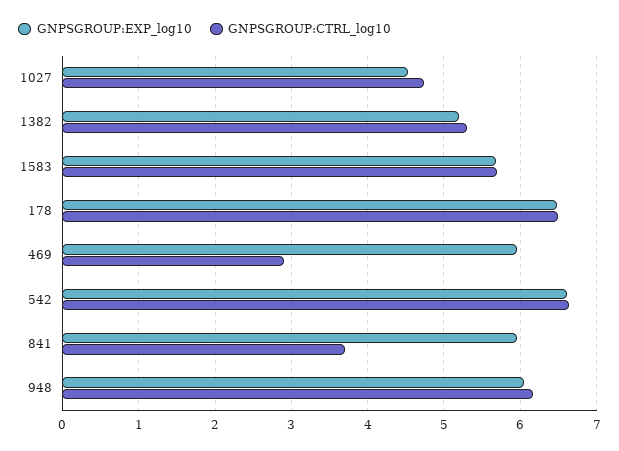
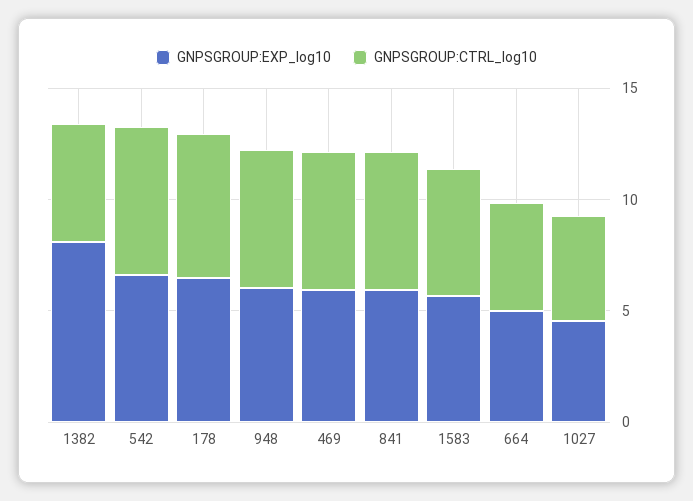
  {
    "GNPSGROUP:EXP_log10": {
      "1027": 4.5,
-     "1382": 5.2,
+     "1382": 8,
      "1583": 5.7,
      "178": 6.5,
      "469": 6,
      "542": 6.6,
      "841": 6,
-     "948": 6.1
+     "948": 6.1,
+     "664": 5
    },
    "GNPSGROUP:CTRL_log10": {
      "1027": 4.7,
      "1382": 5.3,
      "1583": 5.7,
      "178": 6.5,
-     "469": 2.9,
+     "469": 6,
      "542": 6.6,
-     "841": 3.7,
+     "841": 6,
-     "948": 6.2
+     "948": 6.2,
+     "664": 5
    }
  }

